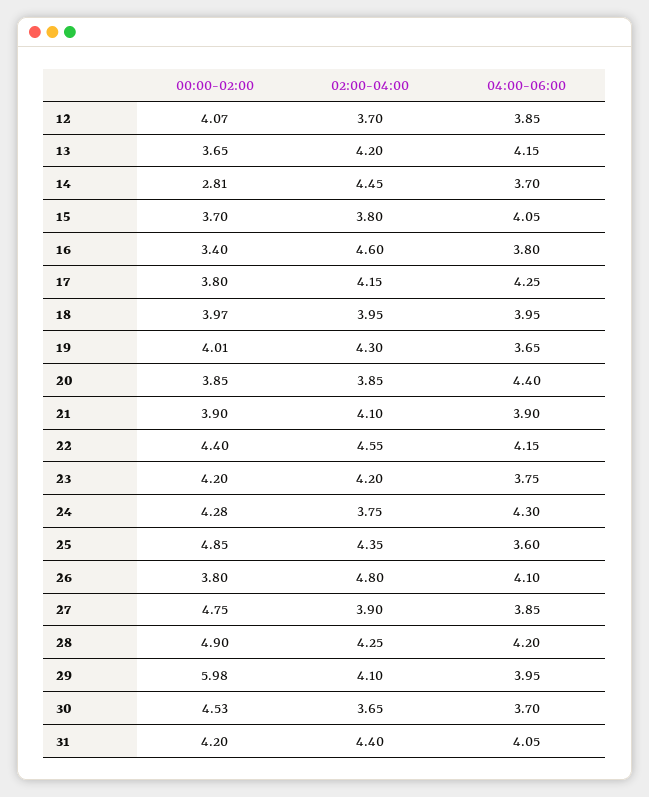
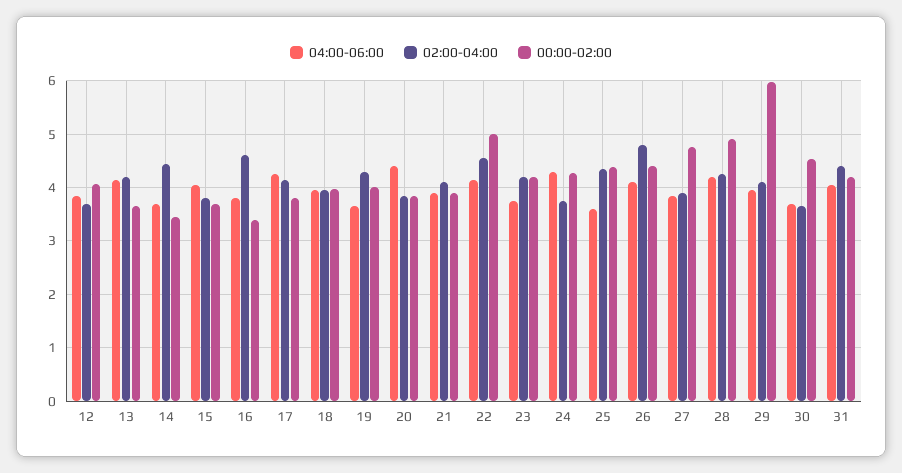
  {
    "00:00-02:00": {
      "12": 4.07,
      "13": 3.65,
-     "14": 2.81,
+     "14": 3.4,
      "15": 3.7,
      "16": 3.4,
      "17": 3.8,
      "18": 3.97,
      "19": 4.01,
      "20": 3.85,
      "21": 3.9,
-     "22": 4.4,
+     "22": 5,
      "23": 4.2,
      "24": 4.28,
-     "25": 4.85,
+     "25": 4.4,
-     "26": 3.8,
+     "26": 4.4,
      "27": 4.75,
      "28": 4.9,
      "29": 5.98,
      "30": 4.53,
      "31": 4.2
    },
    "02:00-04:00": {
      "12": 3.7,
      "13": 4.2,
      "14": 4.45,
      "15": 3.8,
      "16": 4.6,
      "17": 4.15,
      "18": 3.95,
      "19": 4.3,
      "20": 3.85,
      "21": 4.1,
      "22": 4.55,
      "23": 4.2,
      "24": 3.75,
      "25": 4.35,
      "26": 4.8,
      "27": 3.9,
      "28": 4.25,
      "29": 4.1,
      "30": 3.65,
      "31": 4.4
    },
    "04:00-06:00": {
      "12": 3.85,
      "13": 4.15,
      "14": 3.7,
      "15": 4.05,
      "16": 3.8,
      "17": 4.25,
      "18": 3.95,
      "19": 3.65,
      "20": 4.4,
      "21": 3.9,
      "22": 4.15,
      "23": 3.75,
      "24": 4.3,
      "25": 3.6,
      "26": 4.1,
      "27": 3.85,
      "28": 4.2,
      "29": 3.95,
      "30": 3.7,
      "31": 4.05
    }
  }

